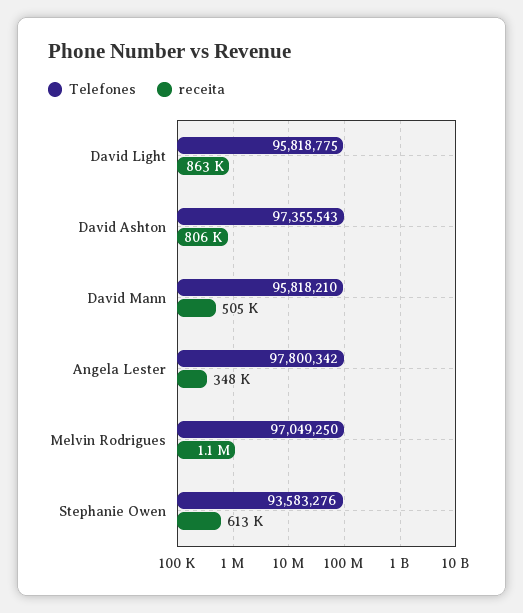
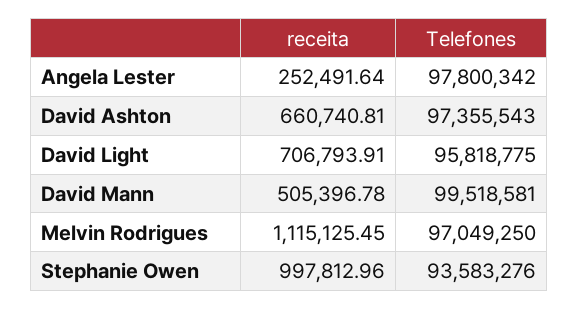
  {
    "Telefones": {
      "David Light": 95818775,
      "David Ashton": 97355543,
-     "David Mann": 95818210,
+     "David Mann": 99518581,
      "Angela Lester": 97800342,
      "Melvin Rodrigues": 97049250,
      "Stephanie Owen": 93583276
    },
    "receita": {
-     "David Light": 863000,
+     "David Light": 706793.91,
-     "David Ashton": 806000,
+     "David Ashton": 660740.81,
      "David Mann": 505396.78,
-     "Angela Lester": 348000,
+     "Angela Lester": 252491.64,
      "Melvin Rodrigues": 1115125.45,
-     "Stephanie Owen": 613000
+     "Stephanie Owen": 997812.96
    }
  }

